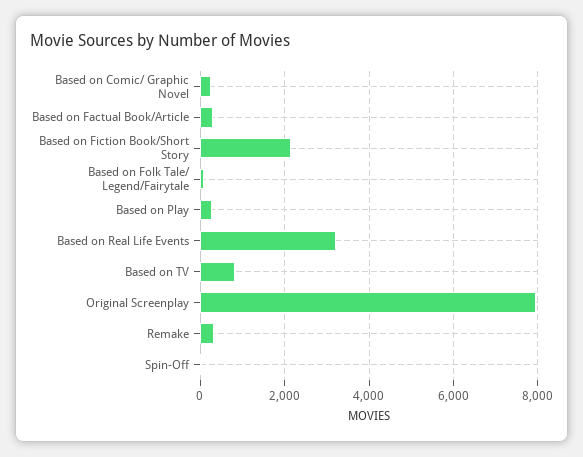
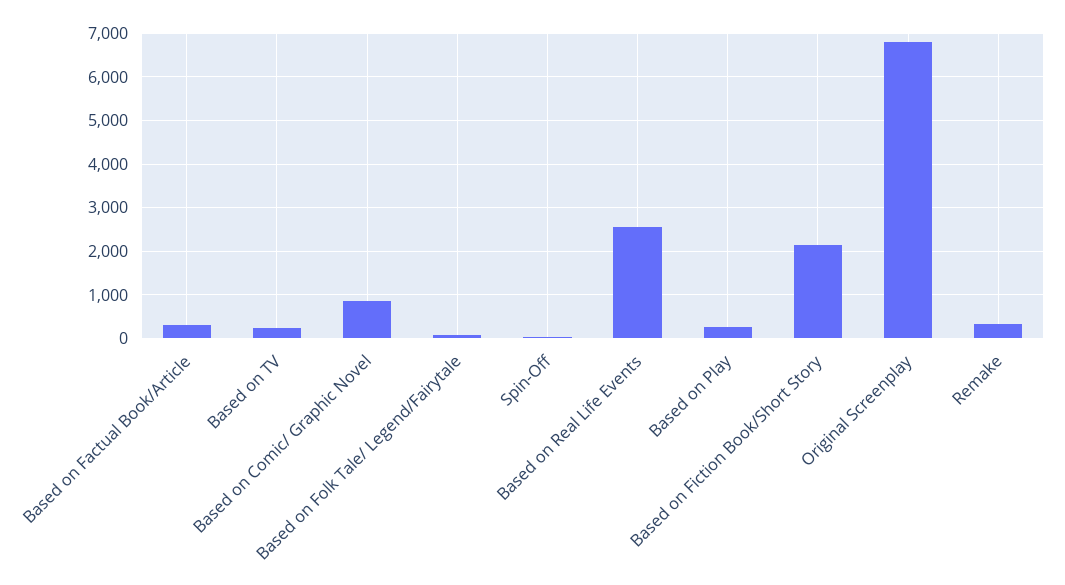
  {
-   "Based on Comic/ Graphic Novel": 200,
+   "Based on Comic/ Graphic Novel": 800,
    "Based on Factual Book/Article": 200,
    "Based on Fiction Book/Short Story": 2200,
    "Based on Folk Tale/ Legend/Fairytale": 0,
    "Based on Play": 200,
-   "Based on Real Life Events": 3200,
+   "Based on Real Life Events": 2600,
-   "Based on TV": 800,
+   "Based on TV": 200,
-   "Original Screenplay": 8000,
+   "Original Screenplay": 6800,
    "Remake": 400,
    "Spin-Off": 0
  }

